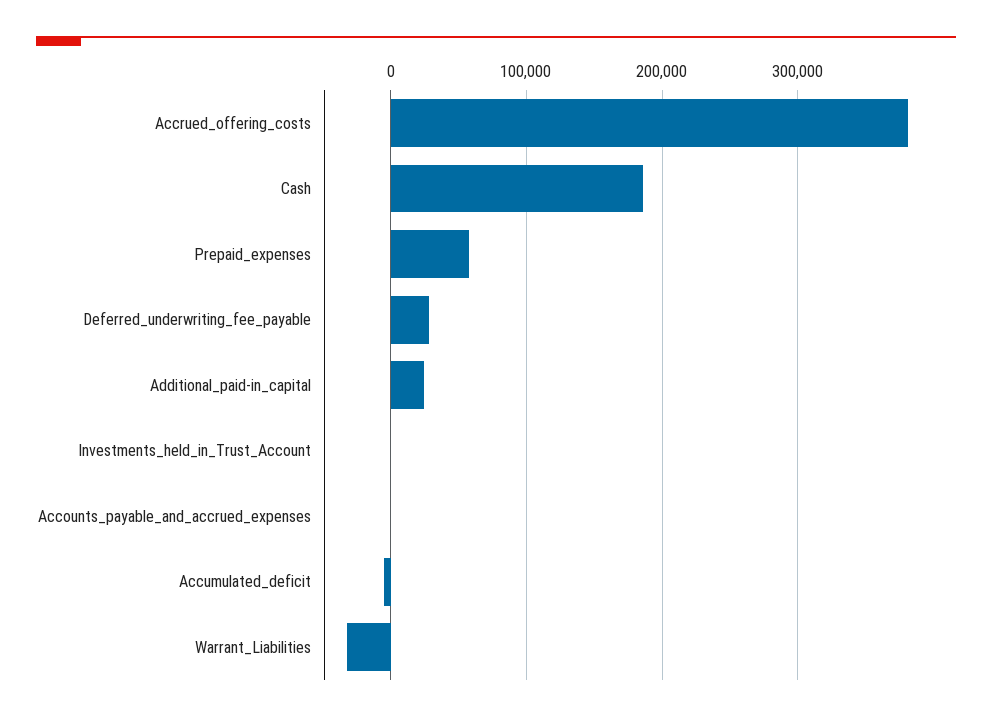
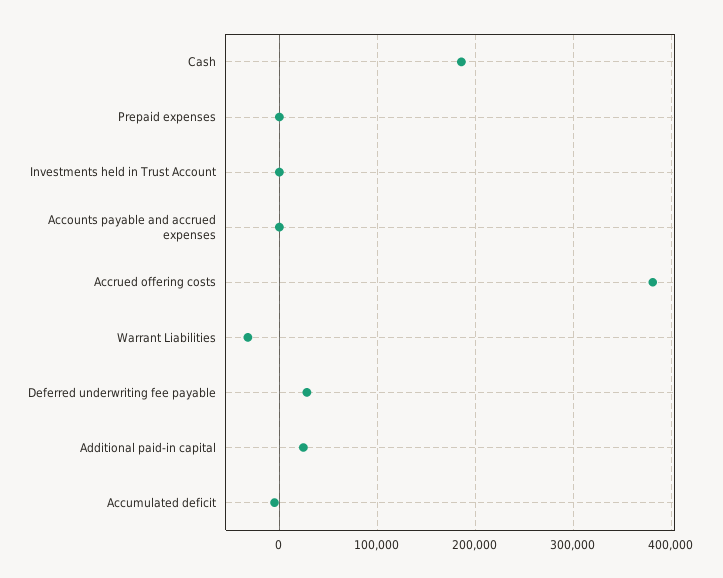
  {
    "Accrued_offering_costs": 380000,
    "Cash": 190000,
-   "Prepaid_expenses": 60000,
+   "Prepaid_expenses": 0,
    "Deferred_underwriting_fee_payable": 30000,
    "Additional_paid-in_capital": 20000,
    "Investments_held_in_Trust_Account": 0,
    "Accounts_payable_and_accrued_expenses": 0,
    "Accumulated_deficit": -10000,
    "Warrant_Liabilities": -30000
  }

